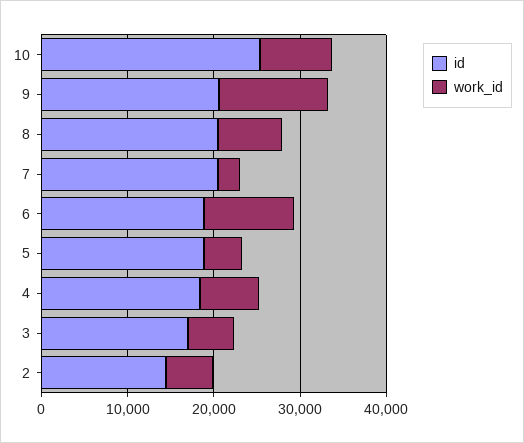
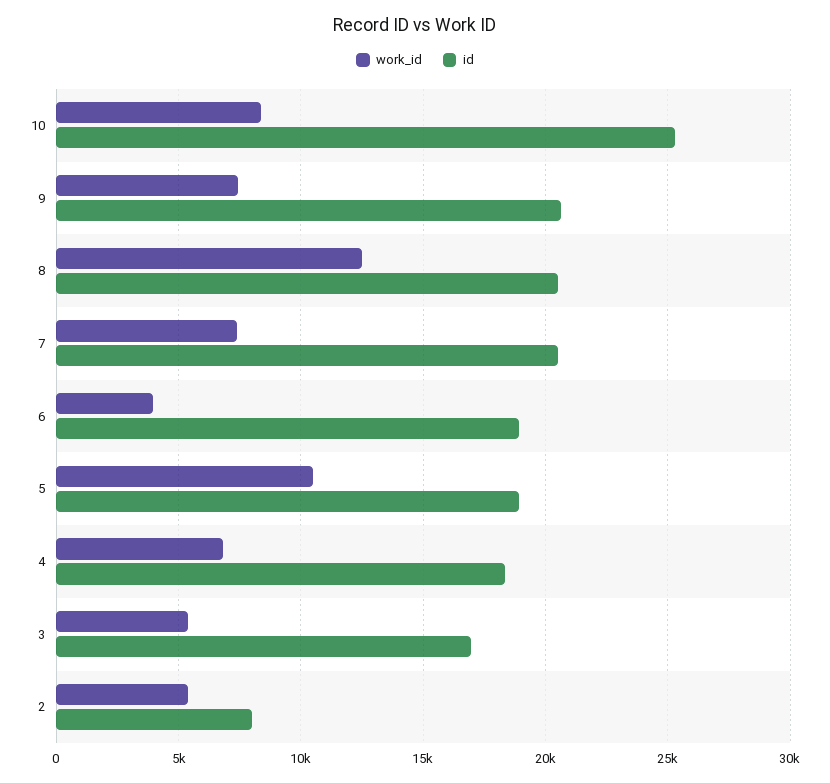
  {
    "id": {
      "10": 25500,
      "9": 20500,
      "8": 20500,
      "7": 20500,
      "6": 19000,
      "5": 19000,
      "4": 18500,
      "3": 17000,
-     "2": 14000
+     "2": 8000
    },
    "work_id": {
      "10": 8500,
-     "9": 12000,
+     "9": 7500,
-     "8": 8000,
+     "8": 12500,
-     "7": 2000,
+     "7": 7500,
-     "6": 10000,
+     "6": 4000,
-     "5": 4000,
+     "5": 10500,
      "4": 7000,
      "3": 5500,
      "2": 5500
    }
  }

